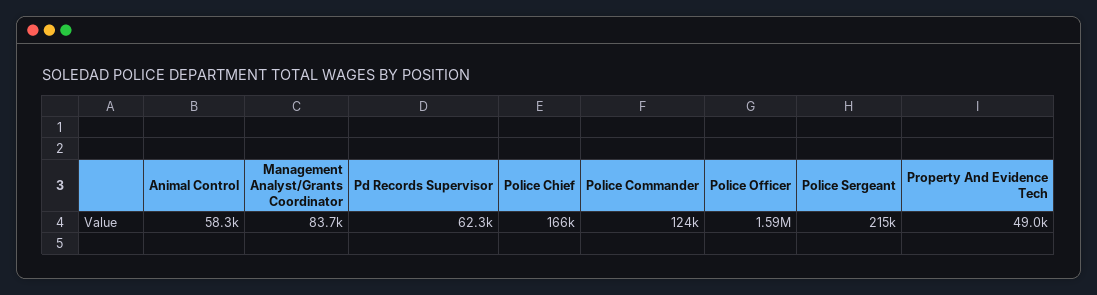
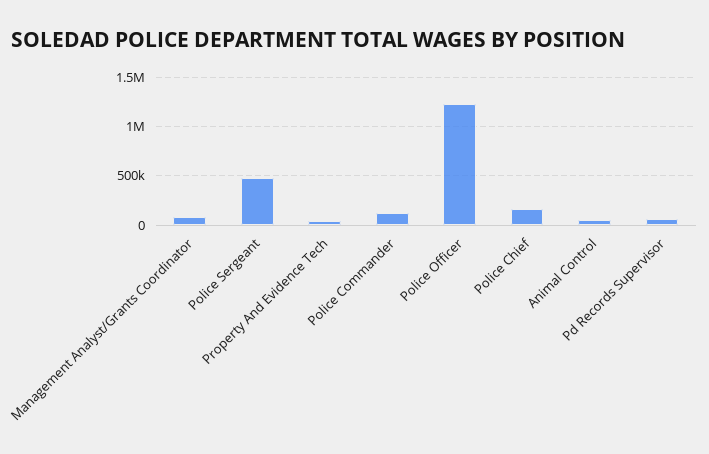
  {
    "Animal Control": 58300,
    "Management Analyst/Grants Coordinator": 83700,
    "Pd Records Supervisor": 62300,
    "Police Chief": 166000,
    "Police Commander": 124000,
-   "Police Officer": 1590000,
+   "Police Officer": 1200000,
-   "Police Sergeant": 215000,
+   "Police Sergeant": 500000,
    "Property And Evidence Tech": 49000
  }

